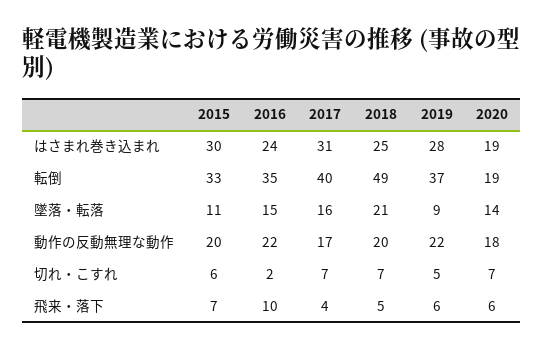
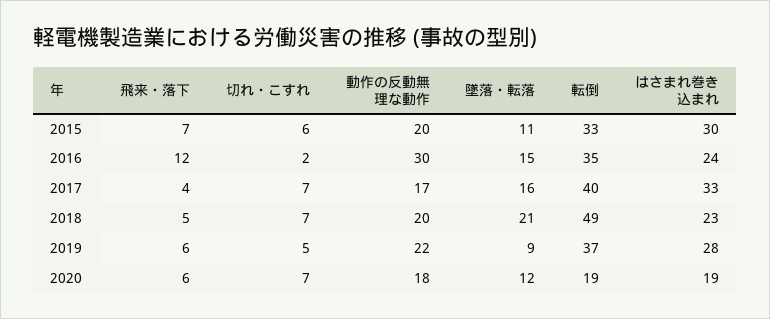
  {
    "2015": {
      "はさまれ巻き込まれ": 30,
      "転倒": 33,
      "墜落・転落": 11,
      "動作の反動無理な動作": 20,
      "切れ・こすれ": 6,
      "飛来・落下": 7
    },
    "2016": {
      "はさまれ巻き込まれ": 24,
      "転倒": 35,
      "墜落・転落": 15,
-     "動作の反動無理な動作": 22,
+     "動作の反動無理な動作": 30,
      "切れ・こすれ": 2,
-     "飛来・落下": 10
+     "飛来・落下": 12
    },
    "2017": {
-     "はさまれ巻き込まれ": 31,
+     "はさまれ巻き込まれ": 33,
      "転倒": 40,
      "墜落・転落": 16,
      "動作の反動無理な動作": 17,
      "切れ・こすれ": 7,
      "飛来・落下": 4
    },
    "2018": {
-     "はさまれ巻き込まれ": 25,
+     "はさまれ巻き込まれ": 23,
      "転倒": 49,
      "墜落・転落": 21,
      "動作の反動無理な動作": 20,
      "切れ・こすれ": 7,
      "飛来・落下": 5
    },
    "2019": {
      "はさまれ巻き込まれ": 28,
      "転倒": 37,
      "墜落・転落": 9,
      "動作の反動無理な動作": 22,
      "切れ・こすれ": 5,
      "飛来・落下": 6
    },
    "2020": {
      "はさまれ巻き込まれ": 19,
      "転倒": 19,
-     "墜落・転落": 14,
+     "墜落・転落": 12,
      "動作の反動無理な動作": 18,
      "切れ・こすれ": 7,
      "飛来・落下": 6
    }
  }

